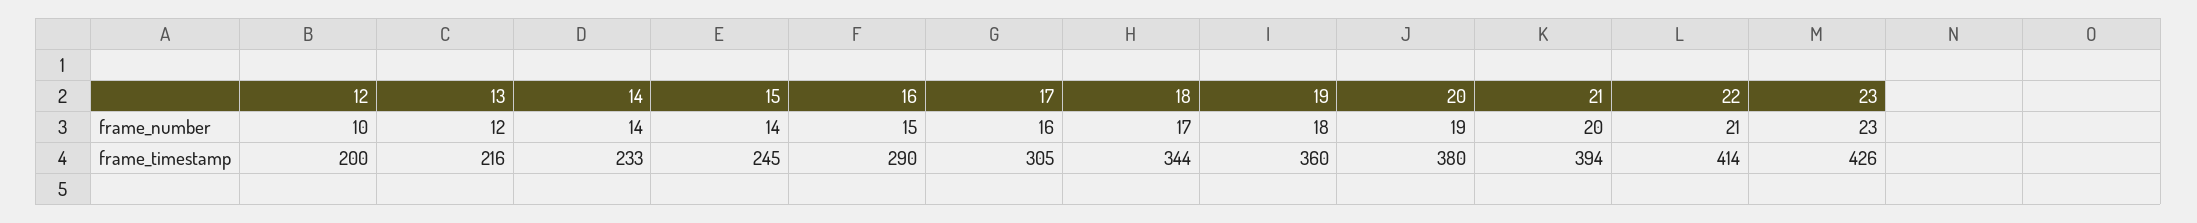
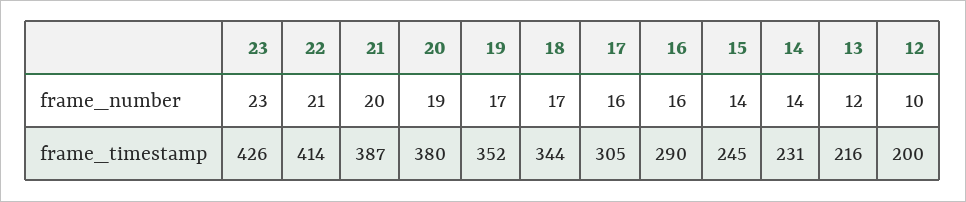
  {
    "12": {
      "frame_number": 10,
      "frame_timestamp": 200
    },
    "13": {
      "frame_number": 12,
      "frame_timestamp": 216
    },
    "14": {
      "frame_number": 14,
-     "frame_timestamp": 233
+     "frame_timestamp": 231
    },
    "15": {
      "frame_number": 14,
      "frame_timestamp": 245
    },
    "16": {
-     "frame_number": 15,
+     "frame_number": 16,
      "frame_timestamp": 290
    },
    "17": {
      "frame_number": 16,
      "frame_timestamp": 305
    },
    "18": {
      "frame_number": 17,
      "frame_timestamp": 344
    },
    "19": {
-     "frame_number": 18,
+     "frame_number": 17,
-     "frame_timestamp": 360
+     "frame_timestamp": 352
    },
    "20": {
      "frame_number": 19,
      "frame_timestamp": 380
    },
    "21": {
      "frame_number": 20,
-     "frame_timestamp": 394
+     "frame_timestamp": 387
    },
    "22": {
      "frame_number": 21,
      "frame_timestamp": 414
    },
    "23": {
      "frame_number": 23,
      "frame_timestamp": 426
    }
  }

